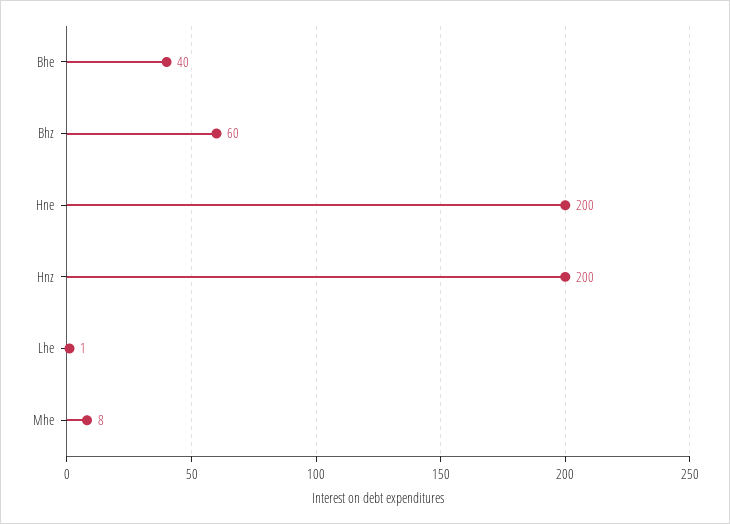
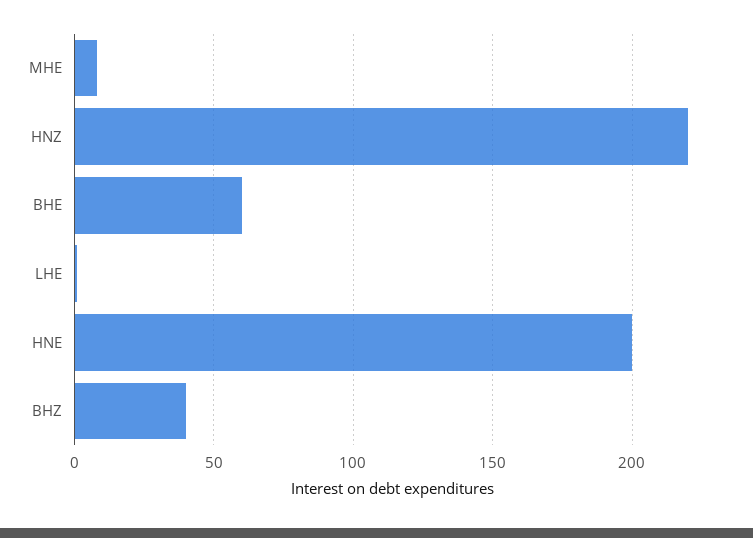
  {
-   "Bhe": 40,
+   "Bhe": 60,
-   "Bhz": 60,
+   "Bhz": 40,
    "Hne": 200,
-   "Hnz": 200,
+   "Hnz": 220,
    "Lhe": 1,
    "Mhe": 8
  }

